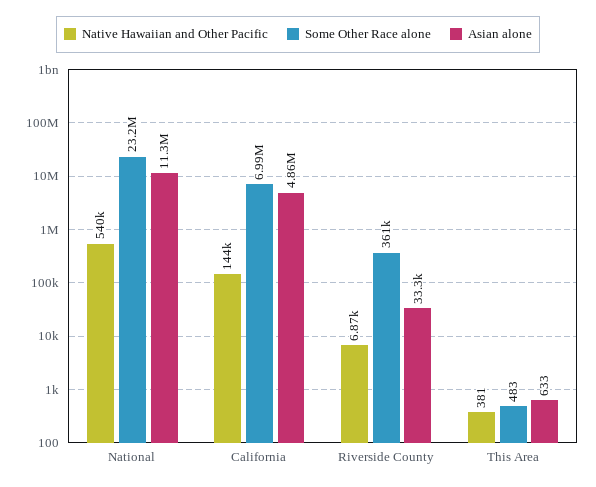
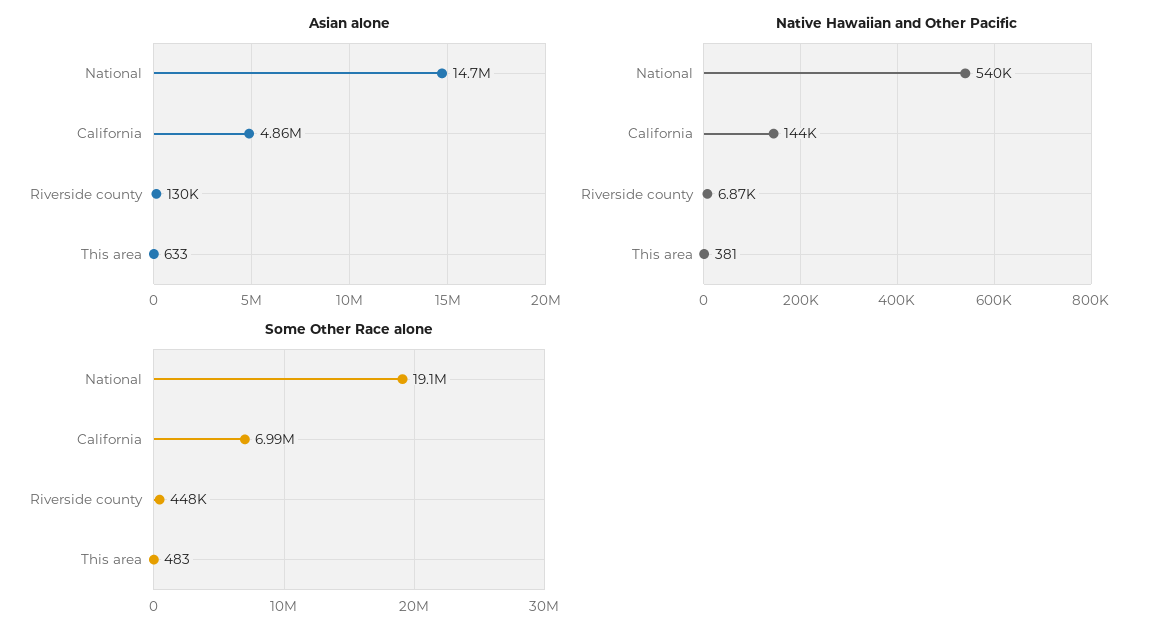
  {
    "Native Hawaiian and Other Pacific": {
      "National": 540000,
      "California": 144000,
      "Riverside County": 6870,
      "This Area": 381
    },
    "Some Other Race alone": {
-     "National": 23200000,
+     "National": 19100000,
      "California": 6990000,
-     "Riverside County": 361000,
+     "Riverside County": 448000,
      "This Area": 483
    },
    "Asian alone": {
-     "National": 11300000,
+     "National": 14700000,
      "California": 4860000,
-     "Riverside County": 33300,
+     "Riverside County": 130000,
      "This Area": 633
    }
  }

